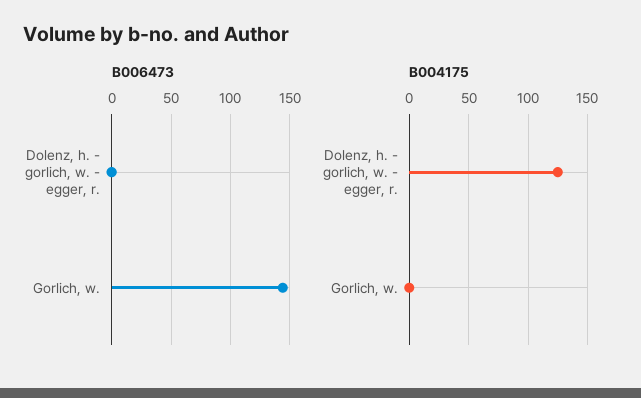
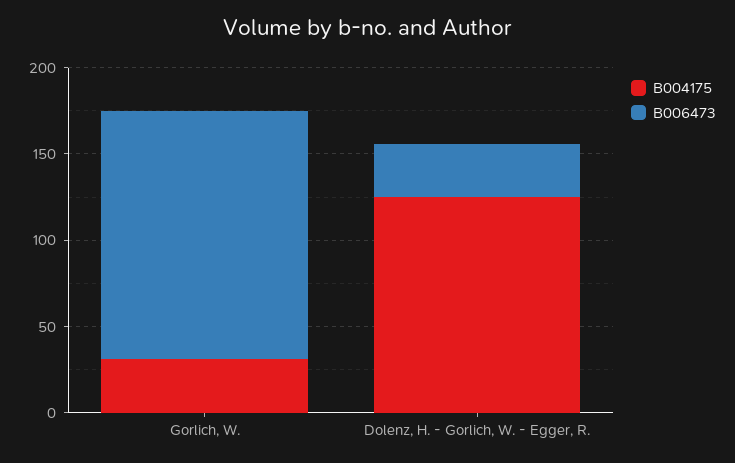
  {
    "B006473": {
-     "Dolenz, h. - gorlich, w. - egger, r.": 0,
+     "Dolenz, h. - gorlich, w. - egger, r.": 30,
      "Gorlich, w.": 140
    },
    "B004175": {
      "Dolenz, h. - gorlich, w. - egger, r.": 130,
-     "Gorlich, w.": 0
+     "Gorlich, w.": 30
    }
  }

